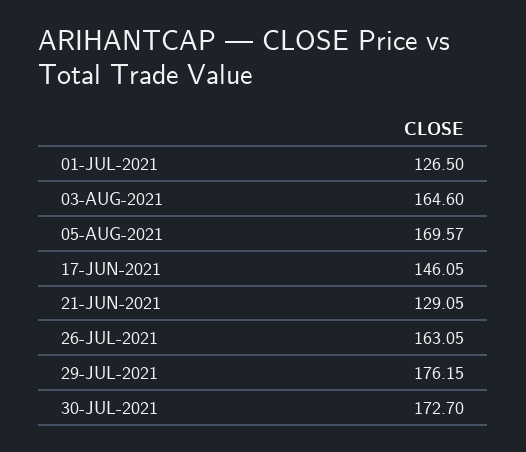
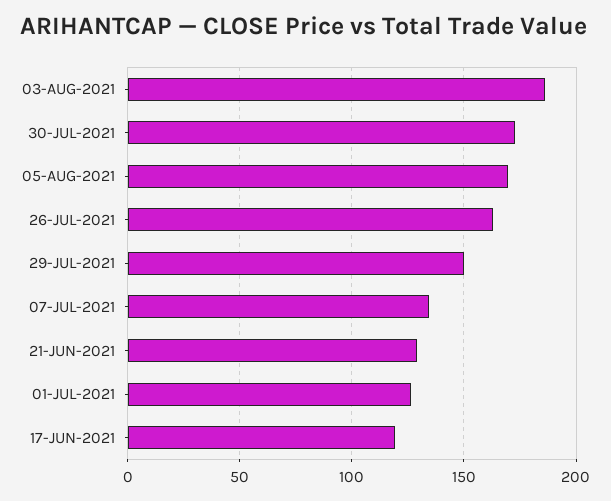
  {
    "01-JUL-2021": 126.5,
-   "03-AUG-2021": 164.6,
+   "03-AUG-2021": 185,
    "05-AUG-2021": 169.57,
-   "17-JUN-2021": 146.05,
+   "17-JUN-2021": 120,
    "21-JUN-2021": 129.05,
    "26-JUL-2021": 163.05,
-   "29-JUL-2021": 176.15,
+   "29-JUL-2021": 150,
-   "30-JUL-2021": 172.7
+   "30-JUL-2021": 172.7,
+   "07-JUL-2021": 135
  }

